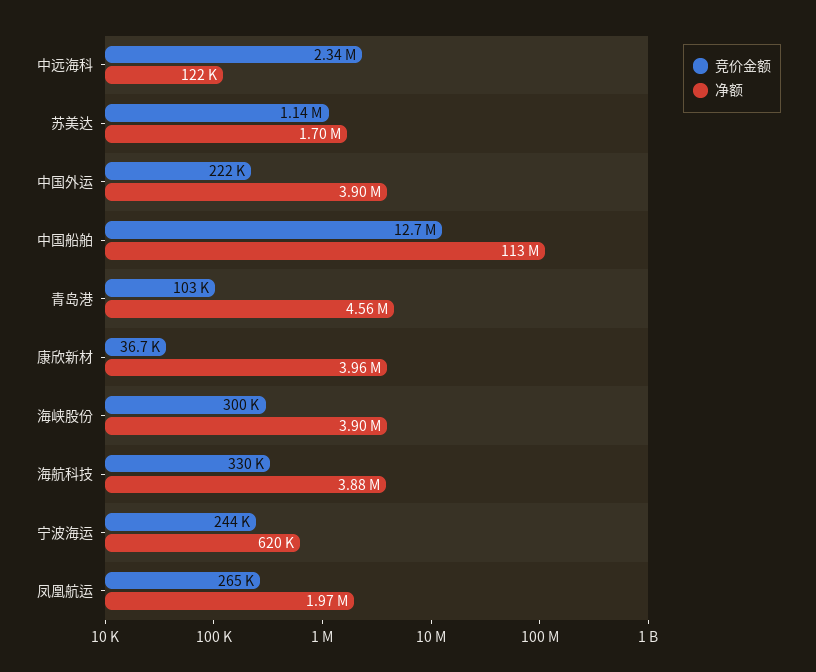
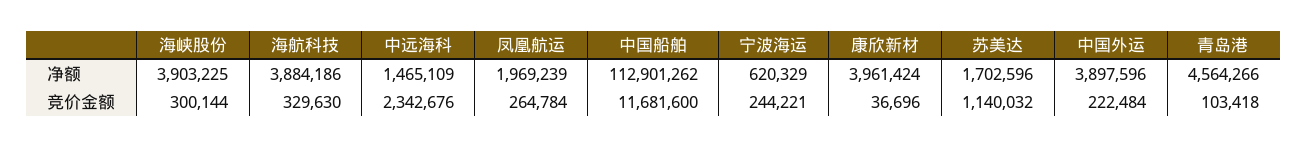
  {
    "竞价金额": {
      "中远海科": 2342676,
      "苏美达": 1140032,
      "中国外运": 222484,
-     "中国船舶": 12700000,
+     "中国船舶": 11681600,
      "青岛港": 103418,
      "康欣新材": 36696,
      "海峡股份": 300144,
      "海航科技": 329630,
      "宁波海运": 244221,
      "凤凰航运": 264784
    },
    "净额": {
-     "中远海科": 122000,
+     "中远海科": 1465109,
      "苏美达": 1702596,
      "中国外运": 3897596,
      "中国船舶": 112901262,
      "青岛港": 4564266,
      "康欣新材": 3961424,
      "海峡股份": 3903225,
      "海航科技": 3884186,
      "宁波海运": 620329,
      "凤凰航运": 1969239
    }
  }

